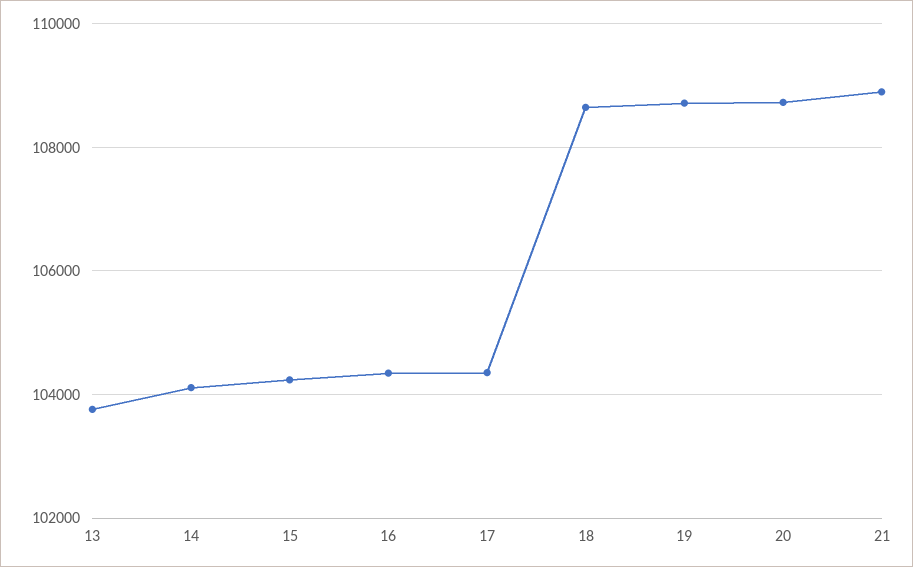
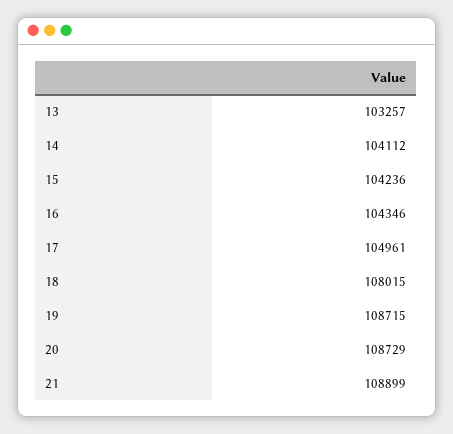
  {
-   "13": 103800,
+   "13": 103257,
    "14": 104112,
    "15": 104236,
    "16": 104346,
-   "17": 104400,
+   "17": 104961,
-   "18": 108600,
+   "18": 108015,
    "19": 108715,
    "20": 108729,
    "21": 108899
  }

